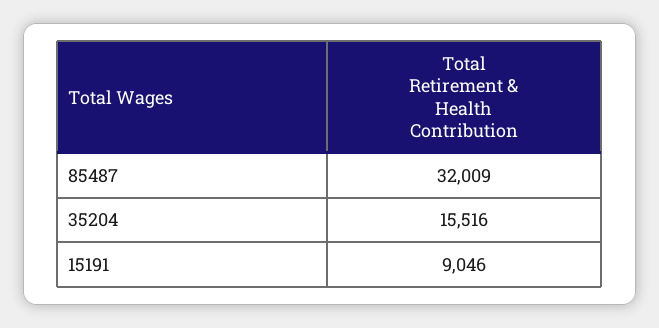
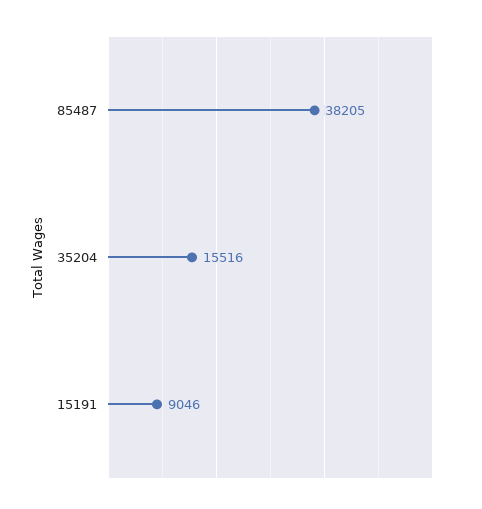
  {
-   "85487": 32009,
+   "85487": 38205,
    "35204": 15516,
    "15191": 9046
  }

